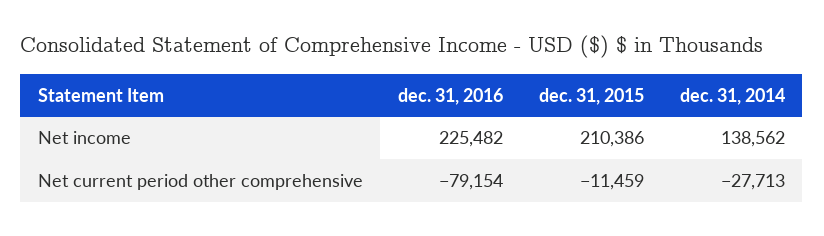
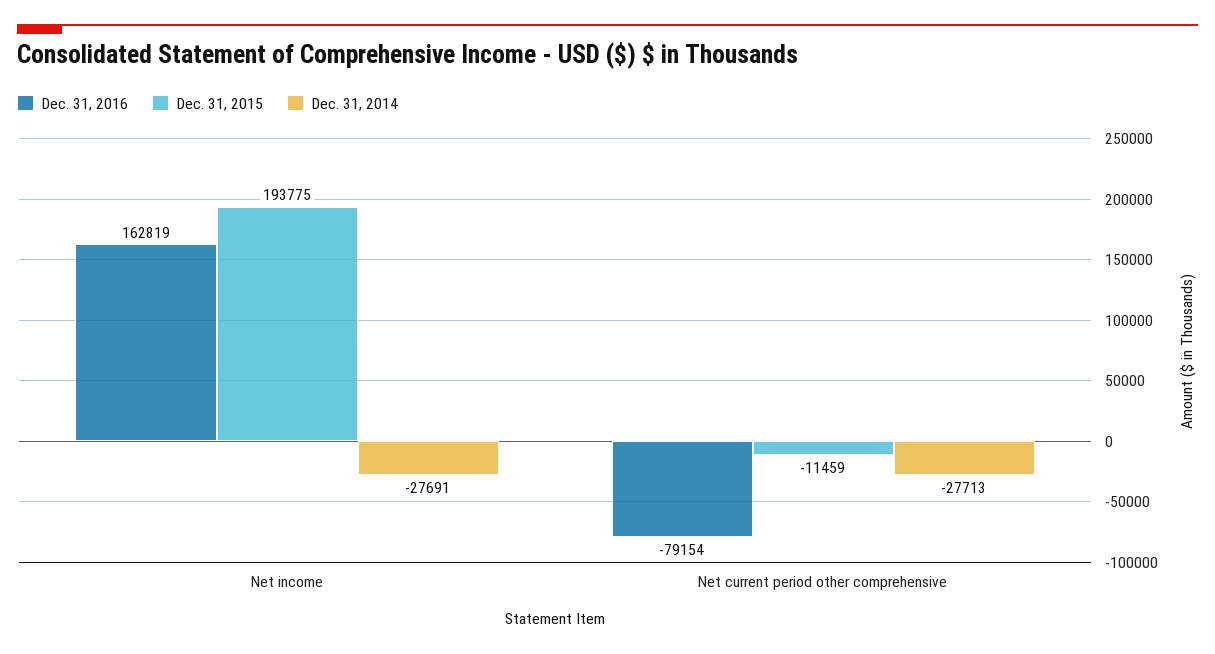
  {
    "dec. 31, 2016": {
-     "Net income": 225482,
+     "Net income": 162819,
      "Net current period other comprehensive": -79154
    },
    "dec. 31, 2015": {
-     "Net income": 210386,
+     "Net income": 193775,
      "Net current period other comprehensive": -11459
    },
    "dec. 31, 2014": {
-     "Net income": 138562,
+     "Net income": -27691,
      "Net current period other comprehensive": -27713
    }
  }

